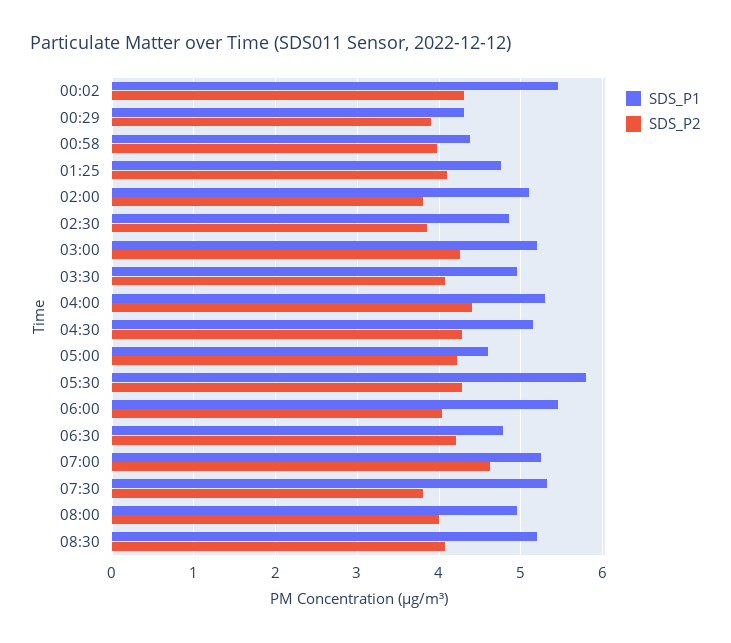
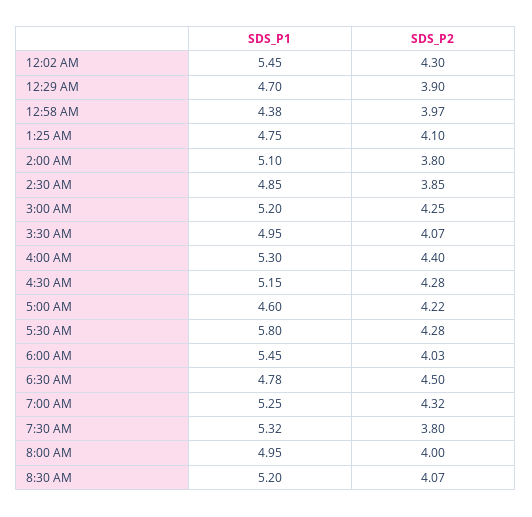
  {
    "SDS_P1": {
      "00:02": 5.45,
-     "00:29": 4.3,
+     "00:29": 4.7,
      "00:58": 4.38,
      "01:25": 4.75,
      "02:00": 5.1,
      "02:30": 4.85,
      "03:00": 5.2,
      "03:30": 4.95,
      "04:00": 5.3,
      "04:30": 5.15,
      "05:00": 4.6,
      "05:30": 5.8,
      "06:00": 5.45,
      "06:30": 4.78,
      "07:00": 5.25,
      "07:30": 5.32,
      "08:00": 4.95,
      "08:30": 5.2
    },
    "SDS_P2": {
      "00:02": 4.3,
      "00:29": 3.9,
      "00:58": 3.97,
      "01:25": 4.1,
      "02:00": 3.8,
      "02:30": 3.85,
      "03:00": 4.25,
      "03:30": 4.07,
      "04:00": 4.4,
      "04:30": 4.28,
      "05:00": 4.22,
      "05:30": 4.28,
      "06:00": 4.03,
-     "06:30": 4.2,
+     "06:30": 4.5,
-     "07:00": 4.6,
+     "07:00": 4.32,
      "07:30": 3.8,
      "08:00": 4,
      "08:30": 4.07
    }
  }

